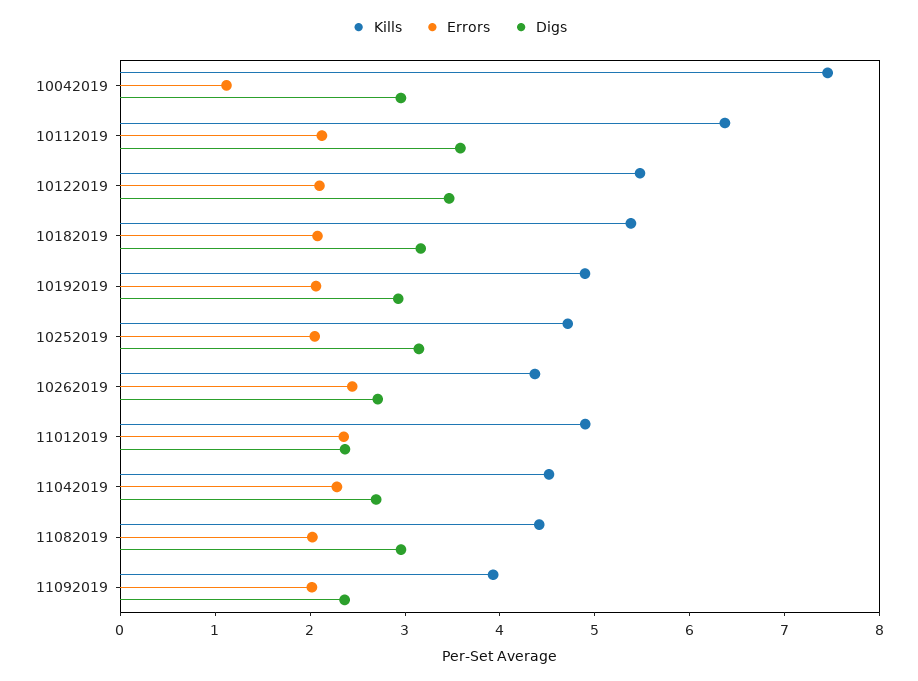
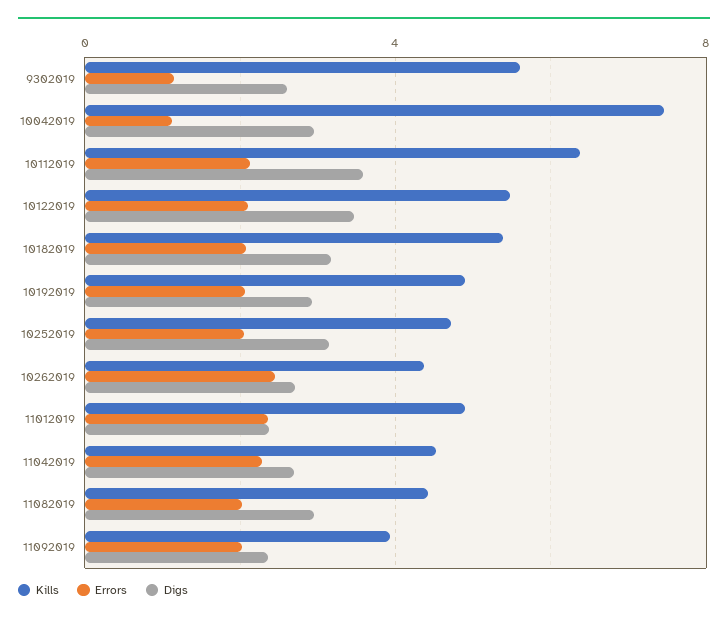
  {
    "Kills": {
      "10042019": 7.4,
      "10112019": 6.4,
      "10122019": 5.4,
      "10182019": 5.4,
      "10192019": 4.8,
      "10252019": 4.8,
      "10262019": 4.4,
      "11012019": 4.8,
      "11042019": 4.6,
      "11082019": 4.4,
-     "11092019": 4
+     "11092019": 4,
+     "9302019": 5.5
    },
    "Errors": {
      "10042019": 1.2,
      "10112019": 2.2,
      "10122019": 2.2,
      "10182019": 2,
      "10192019": 2,
      "10252019": 2,
      "10262019": 2.4,
      "11012019": 2.4,
      "11042019": 2.2,
      "11082019": 2,
-     "11092019": 2
+     "11092019": 2,
+     "9302019": 1
    },
    "Digs": {
      "10042019": 3,
      "10112019": 3.6,
      "10122019": 3.4,
      "10182019": 3.2,
      "10192019": 3,
      "10252019": 3.2,
      "10262019": 2.8,
      "11012019": 2.4,
      "11042019": 2.6,
      "11082019": 3,
-     "11092019": 2.4
+     "11092019": 2.4,
+     "9302019": 2.5
    }
  }

